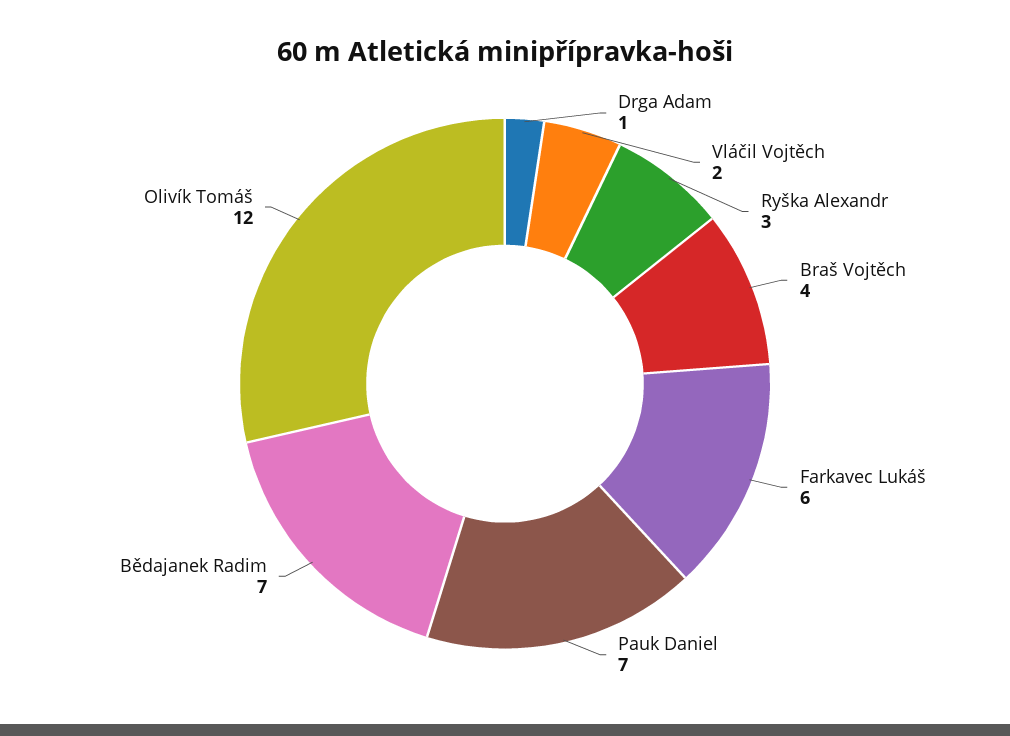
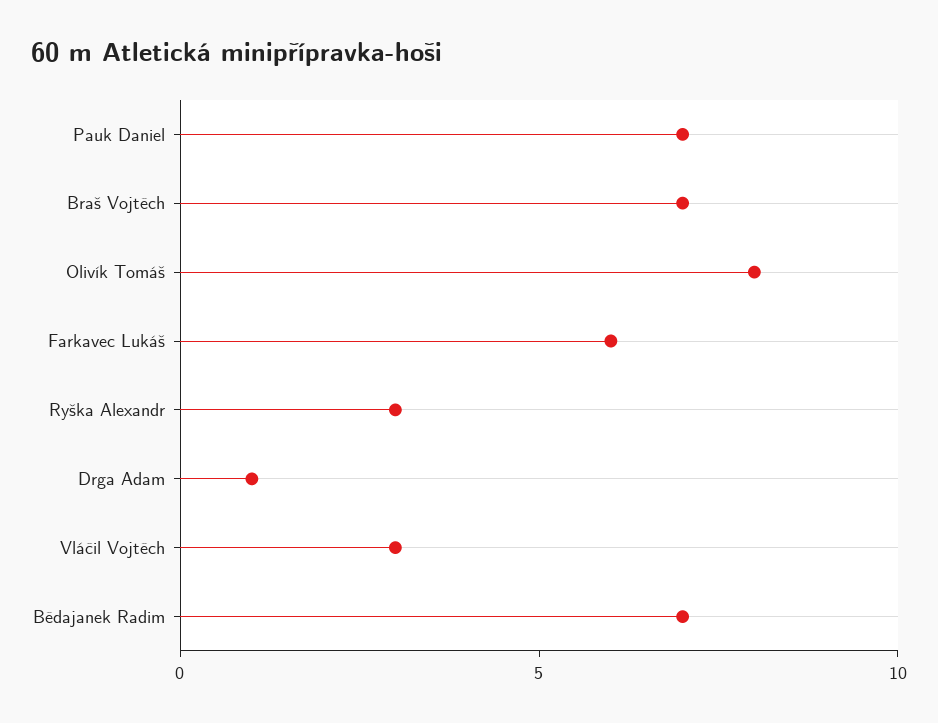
  {
    "Drga Adam": 1,
-   "Vláčil Vojtěch": 2,
+   "Vláčil Vojtěch": 3,
    "Ryška Alexandr": 3,
-   "Braš Vojtěch": 4,
+   "Braš Vojtěch": 7,
    "Farkavec Lukáš": 6,
    "Pauk Daniel": 7,
    "Bědajanek Radim": 7,
-   "Olivík Tomáš": 12
+   "Olivík Tomáš": 8
  }

